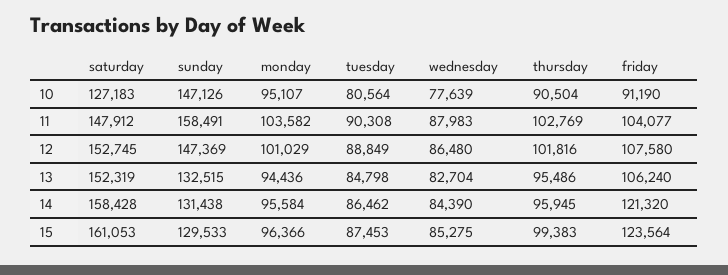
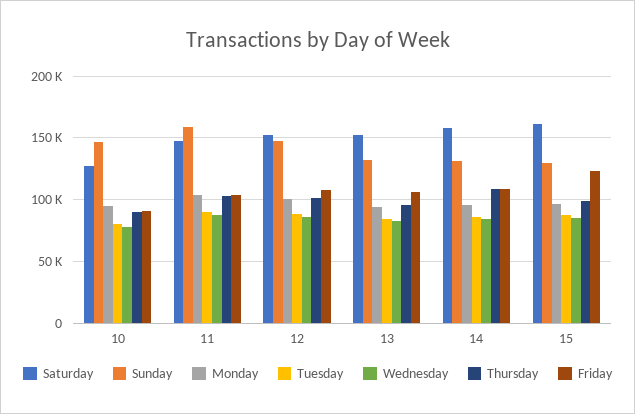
  {
    "saturday": {
      "10": 127183,
      "11": 147912,
      "12": 152745,
      "13": 152319,
      "14": 158428,
      "15": 161053
    },
    "sunday": {
      "10": 147126,
      "11": 158491,
      "12": 147369,
      "13": 132515,
      "14": 131438,
      "15": 129533
    },
    "monday": {
      "10": 95107,
      "11": 103582,
      "12": 101029,
      "13": 94436,
      "14": 95584,
      "15": 96366
    },
    "tuesday": {
      "10": 80564,
      "11": 90308,
      "12": 88849,
      "13": 84798,
      "14": 86462,
      "15": 87453
    },
    "wednesday": {
      "10": 77639,
      "11": 87983,
      "12": 86480,
      "13": 82704,
      "14": 84390,
      "15": 85275
    },
    "thursday": {
      "10": 90504,
      "11": 102769,
      "12": 101816,
      "13": 95486,
-     "14": 95945,
+     "14": 110000,
      "15": 99383
    },
    "friday": {
      "10": 91190,
      "11": 104077,
      "12": 107580,
      "13": 106240,
-     "14": 121320,
+     "14": 110000,
      "15": 123564
    }
  }

